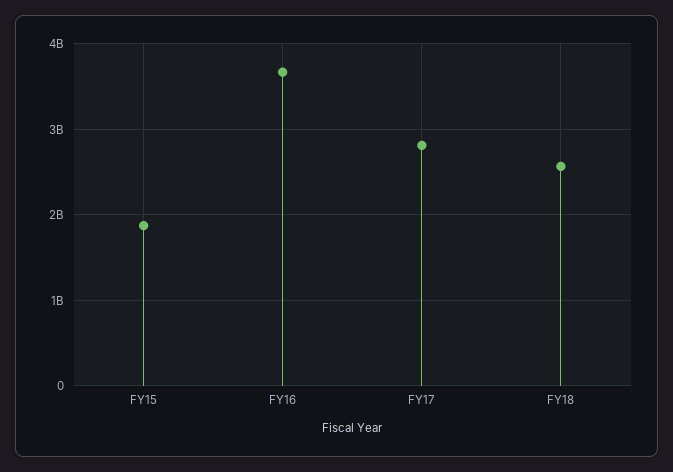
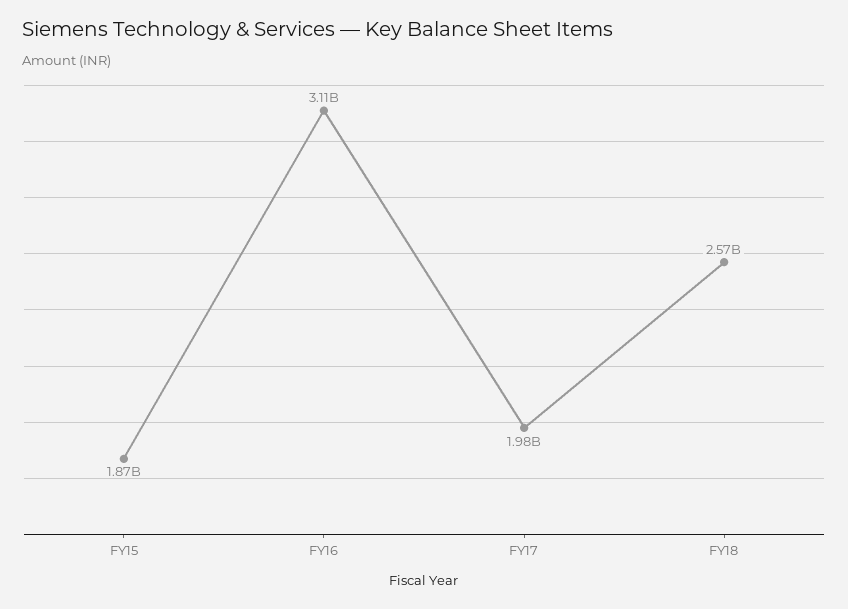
  {
    "FY15": 1870000000,
-   "FY16": 3700000000,
+   "FY16": 3110000000,
-   "FY17": 2800000000,
+   "FY17": 1980000000,
    "FY18": 2570000000
  }

